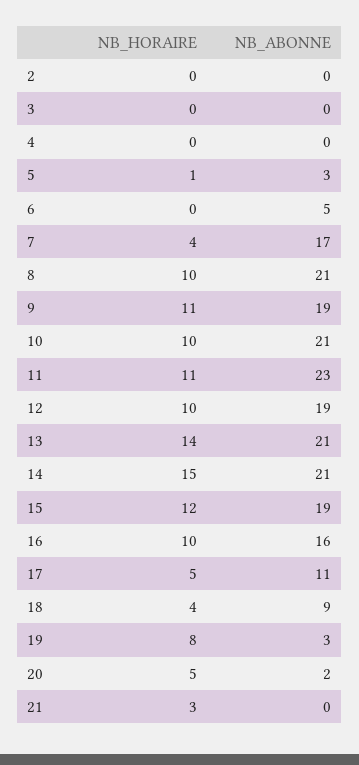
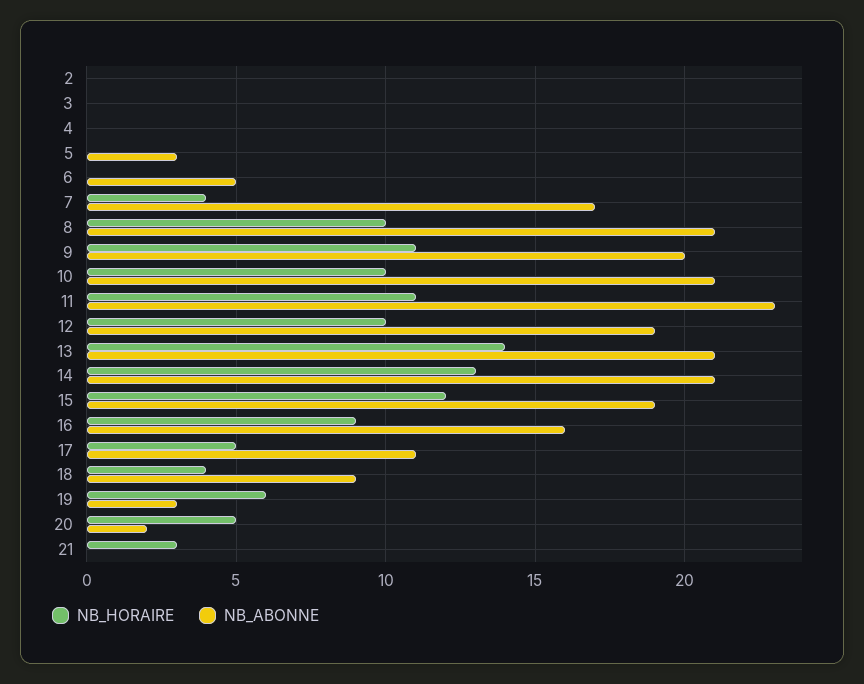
  {
    "NB_HORAIRE": {
      "2": 0,
      "3": 0,
      "4": 0,
-     "5": 1,
+     "5": 0,
      "6": 0,
      "7": 4,
      "8": 10,
      "9": 11,
      "10": 10,
      "11": 11,
      "12": 10,
      "13": 14,
-     "14": 15,
+     "14": 13,
      "15": 12,
-     "16": 10,
+     "16": 9,
      "17": 5,
      "18": 4,
-     "19": 8,
+     "19": 6,
      "20": 5,
      "21": 3
    },
    "NB_ABONNE": {
      "2": 0,
      "3": 0,
      "4": 0,
      "5": 3,
      "6": 5,
      "7": 17,
      "8": 21,
-     "9": 19,
+     "9": 20,
      "10": 21,
      "11": 23,
      "12": 19,
      "13": 21,
      "14": 21,
      "15": 19,
      "16": 16,
      "17": 11,
      "18": 9,
      "19": 3,
      "20": 2,
      "21": 0
    }
  }

